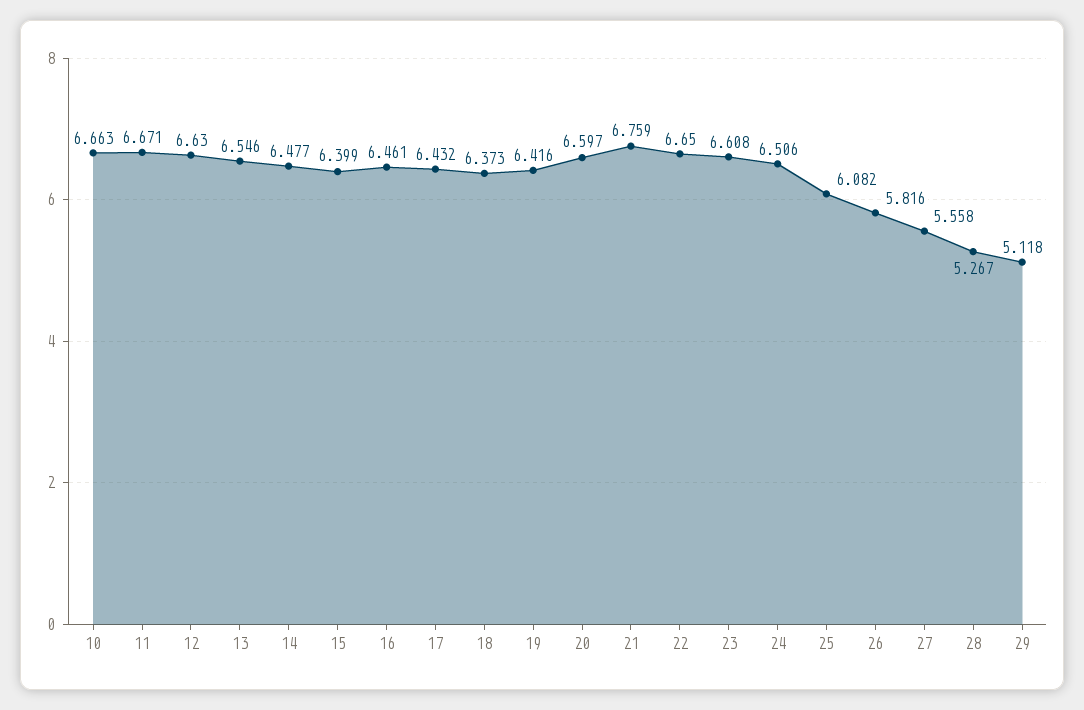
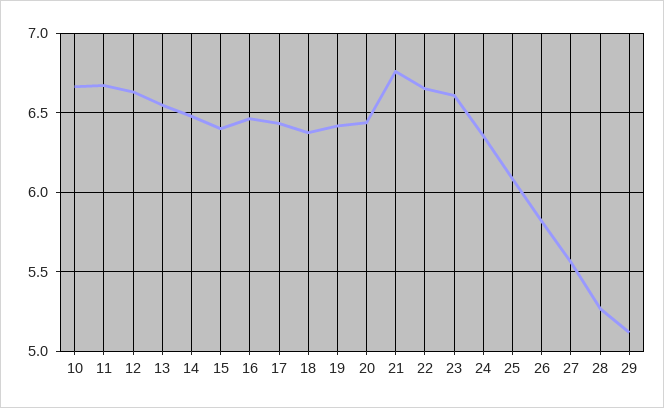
  {
    "10": 6.663,
    "11": 6.671,
    "12": 6.63,
    "13": 6.546,
    "14": 6.477,
    "15": 6.399,
    "16": 6.461,
    "17": 6.432,
    "18": 6.373,
    "19": 6.416,
-   "20": 6.597,
+   "20": 6.45,
    "21": 6.759,
    "22": 6.65,
    "23": 6.608,
-   "24": 6.506,
+   "24": 6.35,
    "25": 6.082,
    "26": 5.816,
    "27": 5.558,
    "28": 5.267,
    "29": 5.118
  }

